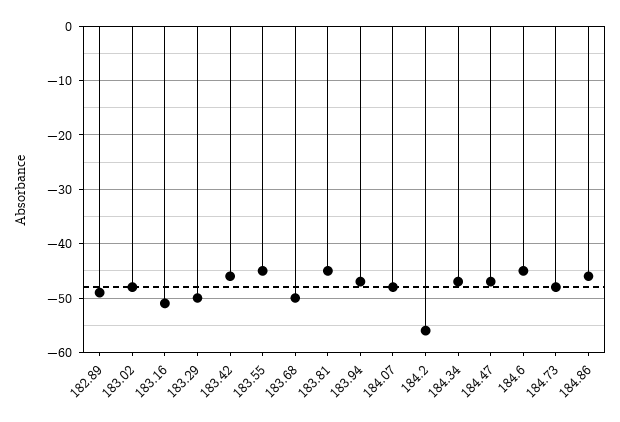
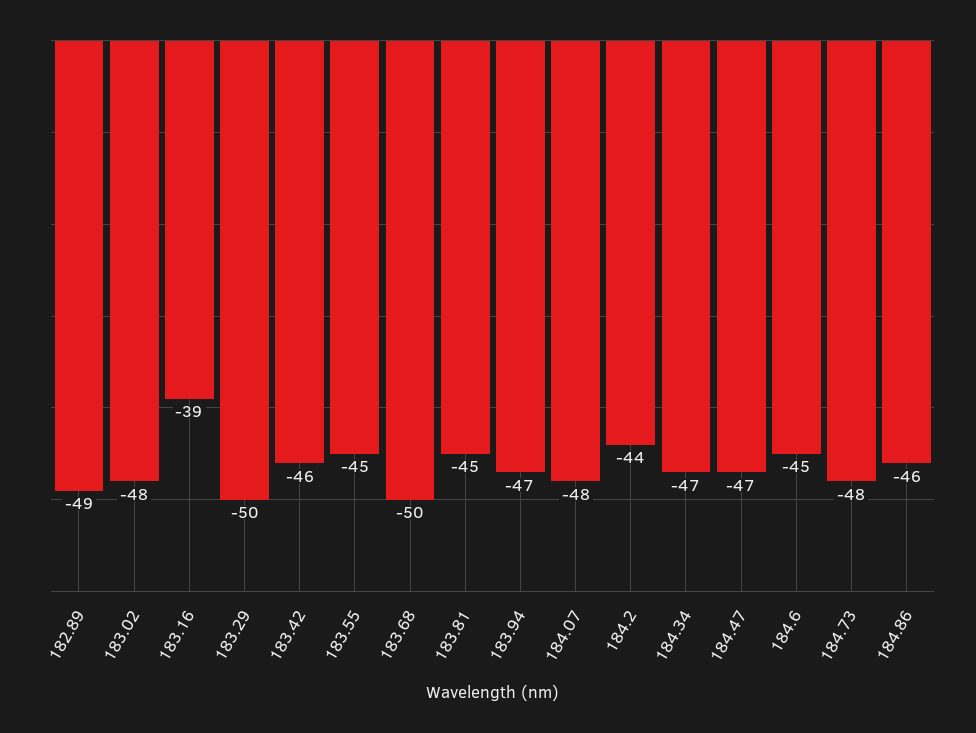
  {
    "182.89": -49,
    "183.02": -48,
-   "183.16": -50,
+   "183.16": -39,
    "183.29": -50,
    "183.42": -46,
    "183.55": -45,
    "183.68": -50,
    "183.81": -45,
    "183.94": -47,
    "184.07": -48,
-   "184.2": -55,
+   "184.2": -44,
    "184.34": -47,
    "184.47": -47,
    "184.6": -45,
    "184.73": -48,
    "184.86": -46
  }

